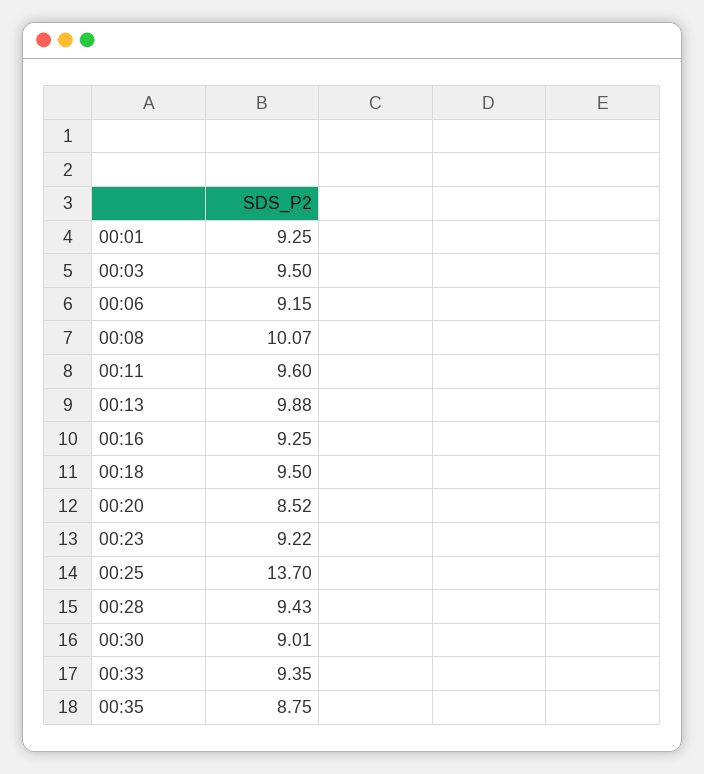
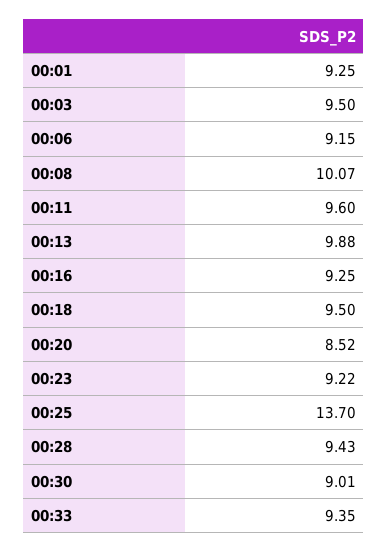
  {
    "00:01": 9.25,
    "00:03": 9.5,
    "00:06": 9.15,
    "00:08": 10.07,
    "00:11": 9.6,
    "00:13": 9.88,
    "00:16": 9.25,
    "00:18": 9.5,
    "00:20": 8.52,
    "00:23": 9.22,
    "00:25": 13.7,
    "00:28": 9.43,
    "00:30": 9.01,
-   "00:33": 9.35,
+   "00:33": 9.35
-   "00:35": 8.75
  }

